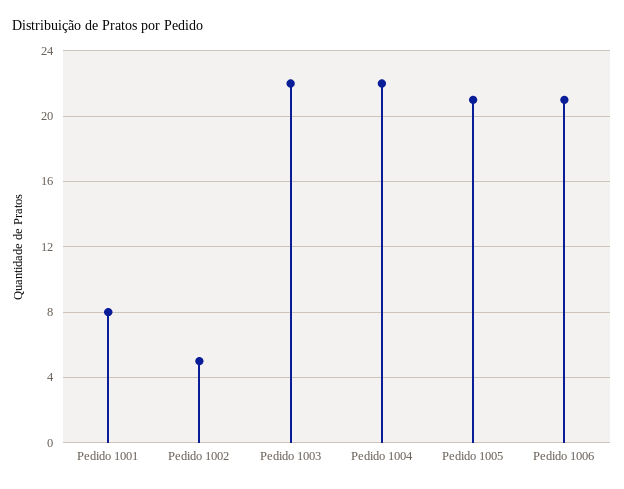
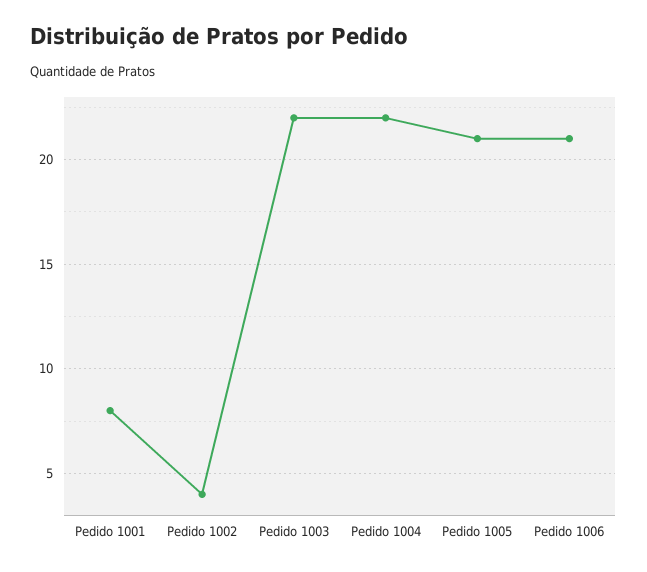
  {
    "Pedido 1001": 8,
-   "Pedido 1002": 5,
+   "Pedido 1002": 4,
    "Pedido 1003": 22,
    "Pedido 1004": 22,
    "Pedido 1005": 21,
    "Pedido 1006": 21
  }

